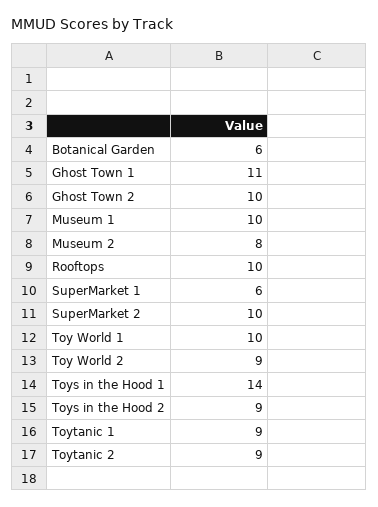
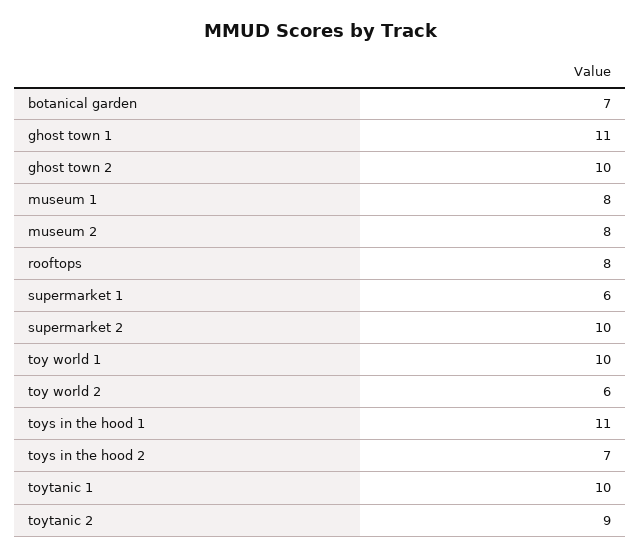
  {
-   "Botanical Garden": 6,
+   "Botanical Garden": 7,
    "Ghost Town 1": 11,
    "Ghost Town 2": 10,
-   "Museum 1": 10,
+   "Museum 1": 8,
    "Museum 2": 8,
-   "Rooftops": 10,
+   "Rooftops": 8,
    "SuperMarket 1": 6,
    "SuperMarket 2": 10,
    "Toy World 1": 10,
-   "Toy World 2": 9,
+   "Toy World 2": 6,
-   "Toys in the Hood 1": 14,
+   "Toys in the Hood 1": 11,
-   "Toys in the Hood 2": 9,
+   "Toys in the Hood 2": 7,
-   "Toytanic 1": 9,
+   "Toytanic 1": 10,
    "Toytanic 2": 9
  }

